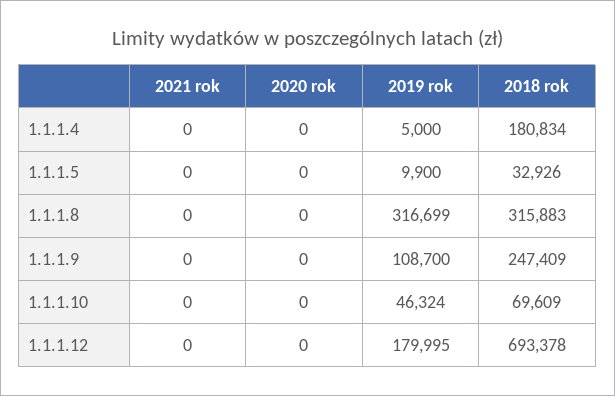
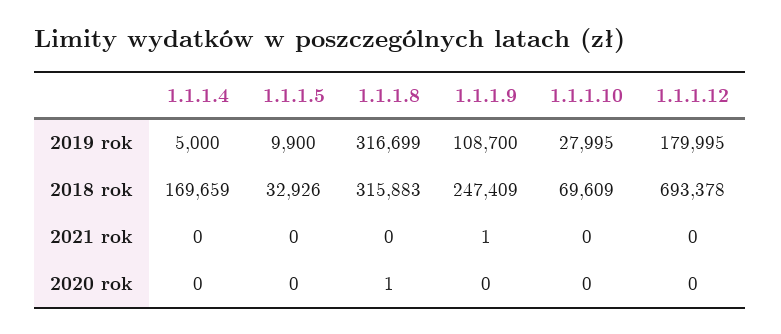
  {
    "2021 rok": {
      "1.1.1.4": 0,
      "1.1.1.5": 0,
      "1.1.1.8": 0,
-     "1.1.1.9": 0,
+     "1.1.1.9": 1,
      "1.1.1.10": 0,
      "1.1.1.12": 0
    },
    "2020 rok": {
      "1.1.1.4": 0,
      "1.1.1.5": 0,
-     "1.1.1.8": 0,
+     "1.1.1.8": 1,
      "1.1.1.9": 0,
      "1.1.1.10": 0,
      "1.1.1.12": 0
    },
    "2019 rok": {
      "1.1.1.4": 5000,
      "1.1.1.5": 9900,
      "1.1.1.8": 316699,
      "1.1.1.9": 108700,
-     "1.1.1.10": 46324,
+     "1.1.1.10": 27995,
      "1.1.1.12": 179995
    },
    "2018 rok": {
-     "1.1.1.4": 180834,
+     "1.1.1.4": 169659,
      "1.1.1.5": 32926,
      "1.1.1.8": 315883,
      "1.1.1.9": 247409,
      "1.1.1.10": 69609,
      "1.1.1.12": 693378
    }
  }

